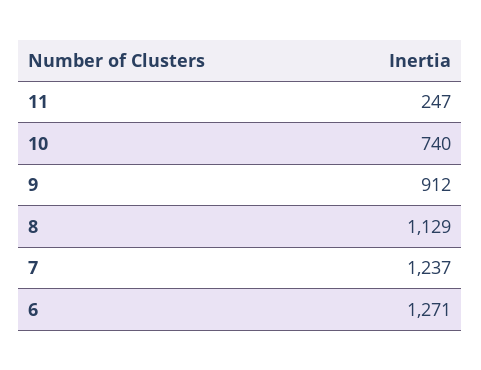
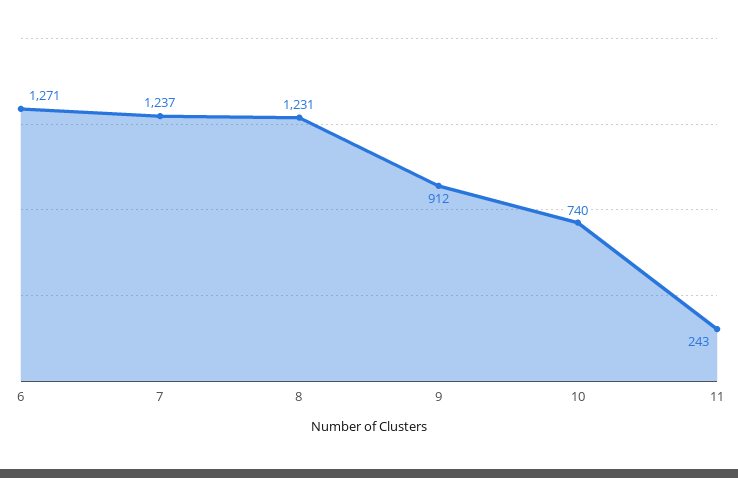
  {
-   "11": 247,
+   "11": 243,
    "10": 740,
    "9": 912,
-   "8": 1129,
+   "8": 1231,
    "7": 1237,
    "6": 1271
  }

